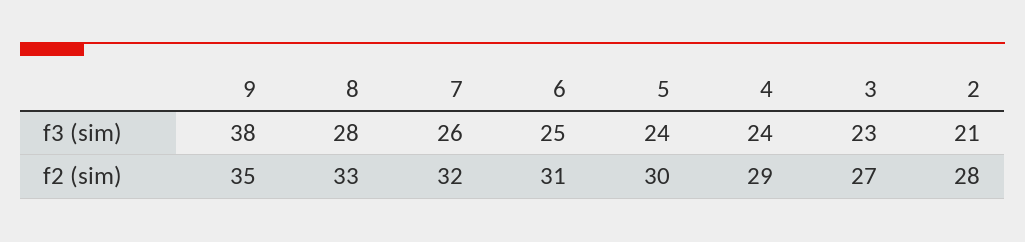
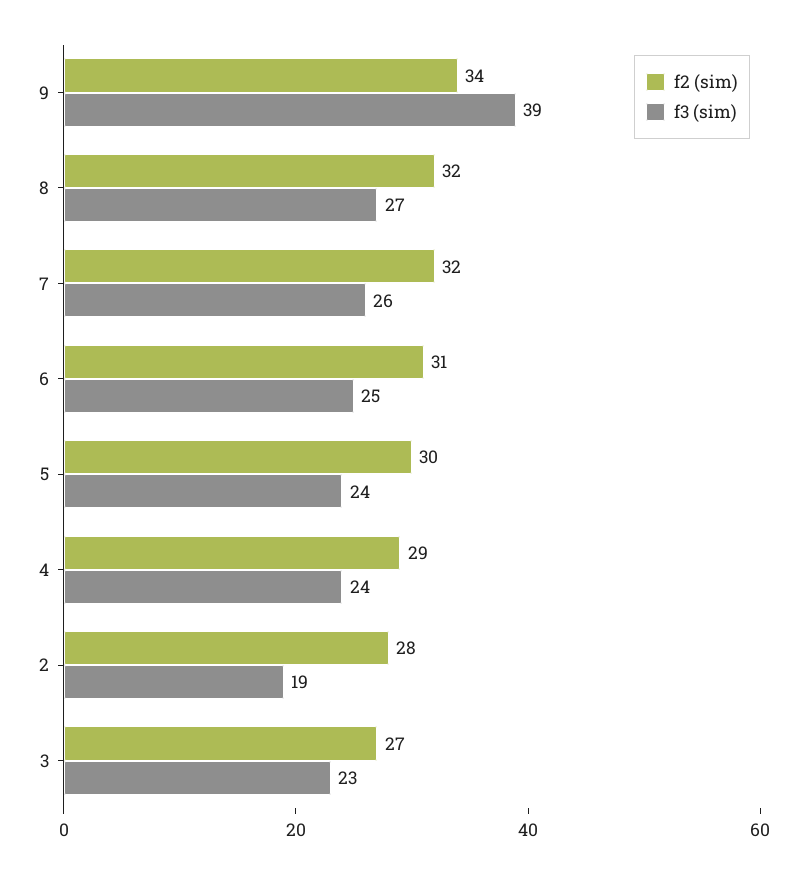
  {
    "f3 (sim)": {
-     "9": 38,
+     "9": 39,
-     "8": 28,
+     "8": 27,
      "7": 26,
      "6": 25,
      "5": 24,
      "4": 24,
      "3": 23,
-     "2": 21
+     "2": 19
    },
    "f2 (sim)": {
-     "9": 35,
+     "9": 34,
-     "8": 33,
+     "8": 32,
      "7": 32,
      "6": 31,
      "5": 30,
      "4": 29,
      "3": 27,
      "2": 28
    }
  }

